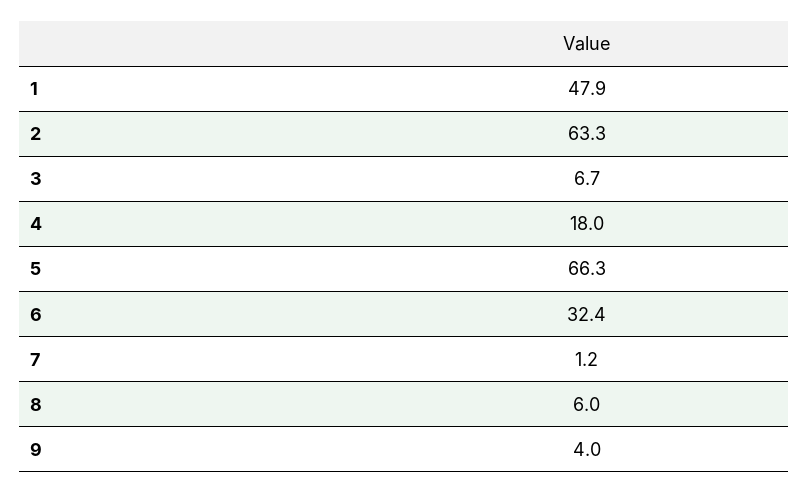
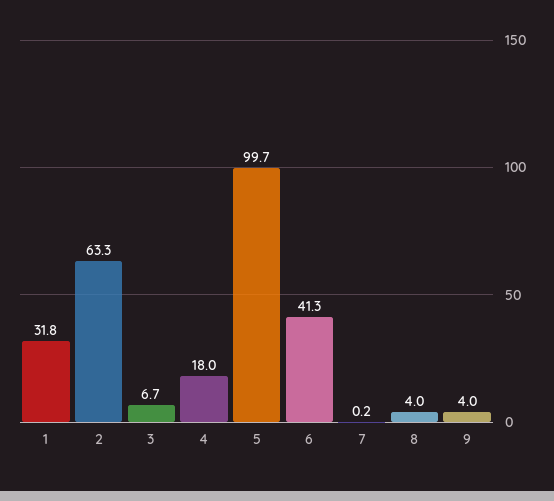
  {
-   "1": 47.9,
+   "1": 31.8,
    "2": 63.3,
    "3": 6.7,
    "4": 18,
-   "5": 66.3,
+   "5": 99.7,
-   "6": 32.4,
+   "6": 41.3,
-   "7": 1.2,
+   "7": 0.2,
-   "8": 6,
+   "8": 4,
    "9": 4
  }

